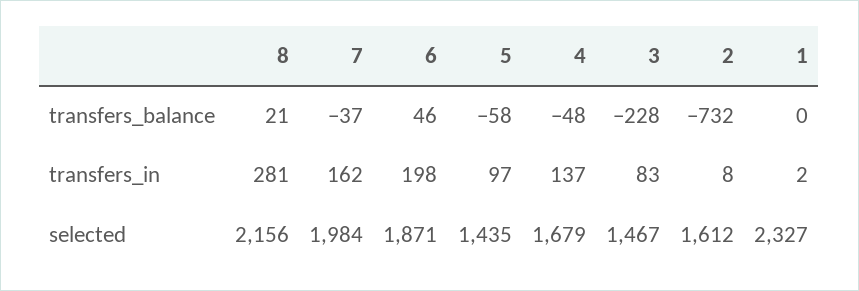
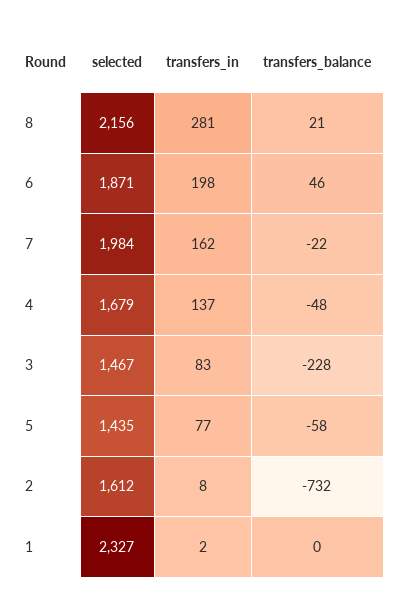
  {
    "8": {
      "transfers_balance": 21,
      "transfers_in": 281,
      "selected": 2156
    },
    "7": {
-     "transfers_balance": -37,
+     "transfers_balance": -22,
      "transfers_in": 162,
      "selected": 1984
    },
    "6": {
      "transfers_balance": 46,
      "transfers_in": 198,
      "selected": 1871
    },
    "5": {
      "transfers_balance": -58,
-     "transfers_in": 97,
+     "transfers_in": 77,
      "selected": 1435
    },
    "4": {
      "transfers_balance": -48,
      "transfers_in": 137,
      "selected": 1679
    },
    "3": {
      "transfers_balance": -228,
      "transfers_in": 83,
      "selected": 1467
    },
    "2": {
      "transfers_balance": -732,
      "transfers_in": 8,
      "selected": 1612
    },
    "1": {
      "transfers_balance": 0,
      "transfers_in": 2,
      "selected": 2327
    }
  }

